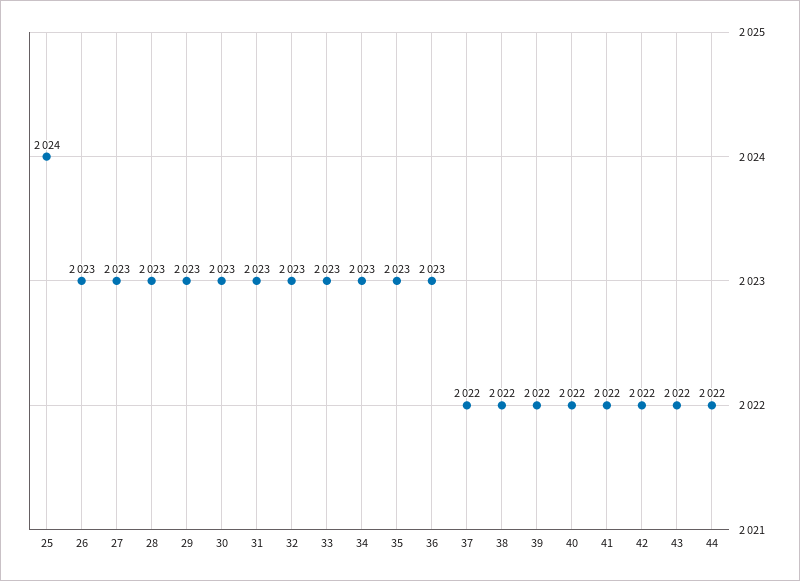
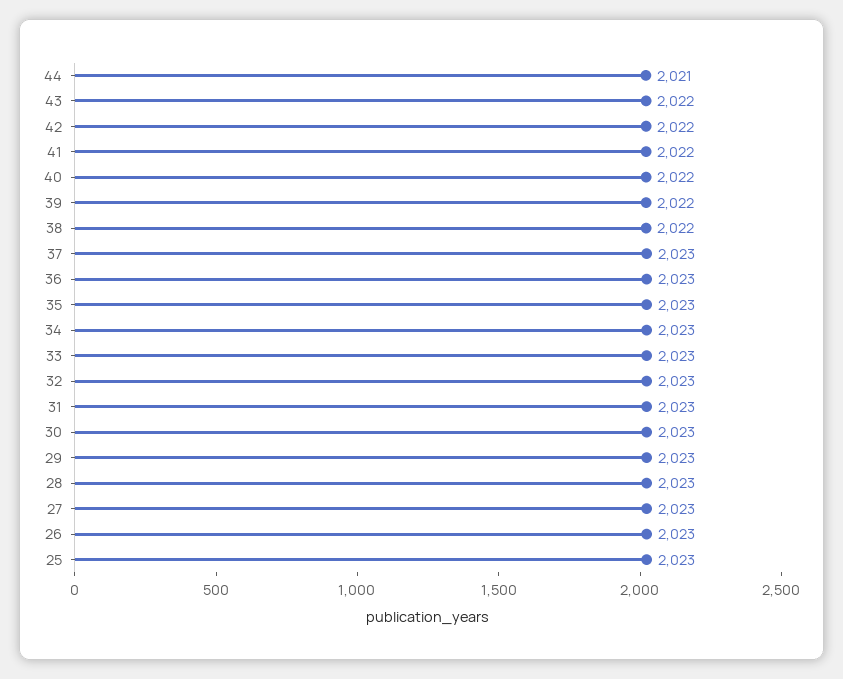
  {
-   "25": 2024,
+   "25": 2023,
    "26": 2023,
    "27": 2023,
    "28": 2023,
    "29": 2023,
    "30": 2023,
    "31": 2023,
    "32": 2023,
    "33": 2023,
    "34": 2023,
    "35": 2023,
    "36": 2023,
-   "37": 2022,
+   "37": 2023,
    "38": 2022,
    "39": 2022,
    "40": 2022,
    "41": 2022,
    "42": 2022,
    "43": 2022,
-   "44": 2022
+   "44": 2021
  }

